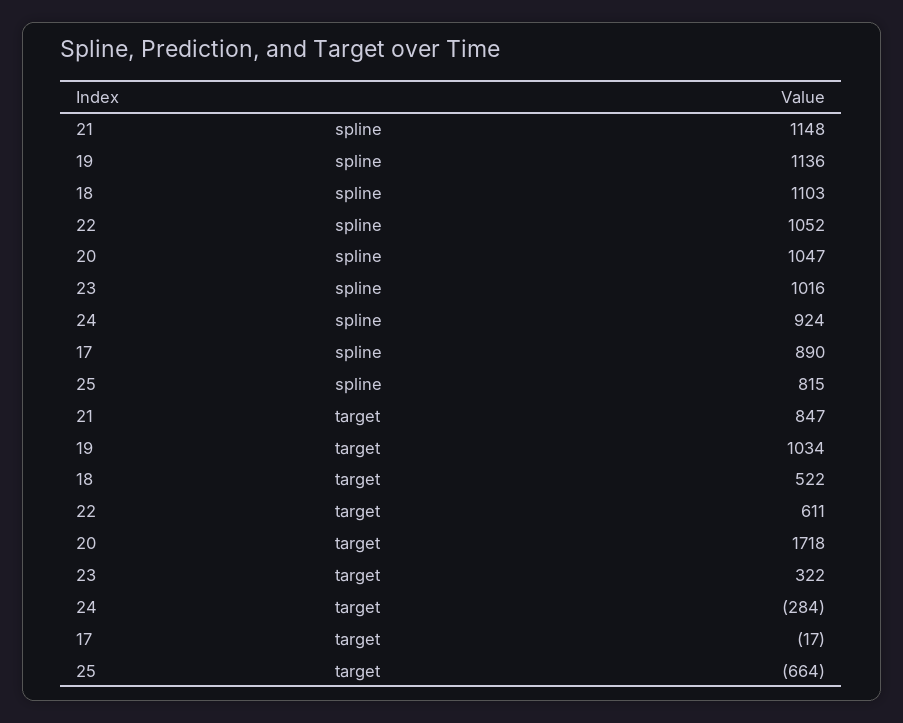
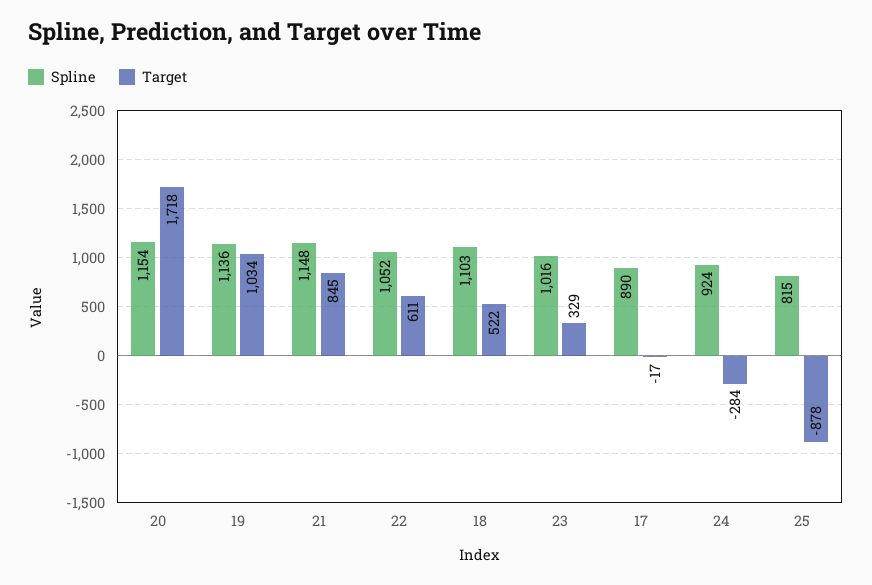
  {
    "spline": {
      "21": 1148,
      "19": 1136,
      "18": 1103,
      "22": 1052,
-     "20": 1047,
+     "20": 1154,
      "23": 1016,
      "24": 924,
      "17": 890,
      "25": 815
    },
    "target": {
-     "21": 847,
+     "21": 845,
      "19": 1034,
      "18": 522,
      "22": 611,
      "20": 1718,
-     "23": 322,
+     "23": 329,
      "24": -284,
      "17": -17,
-     "25": -664
+     "25": -878
    }
  }

